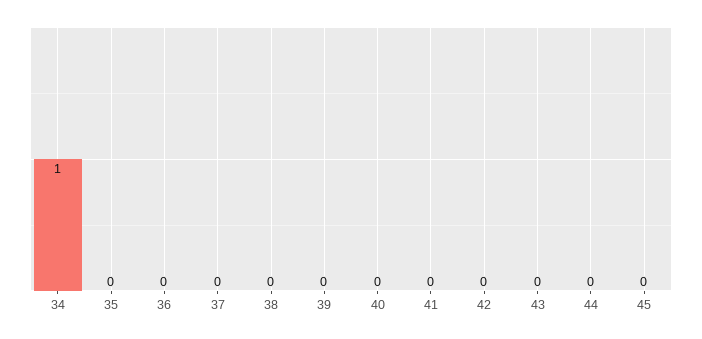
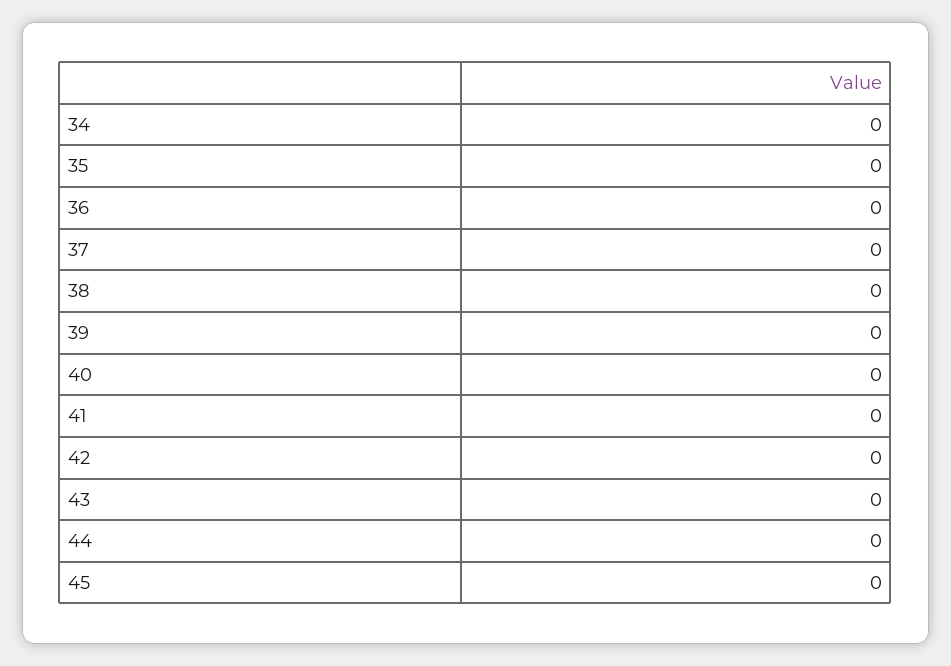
  {
-   "34": 1,
+   "34": 0,
    "35": 0,
    "36": 0,
    "37": 0,
    "38": 0,
    "39": 0,
    "40": 0,
    "41": 0,
    "42": 0,
    "43": 0,
    "44": 0,
    "45": 0
  }

